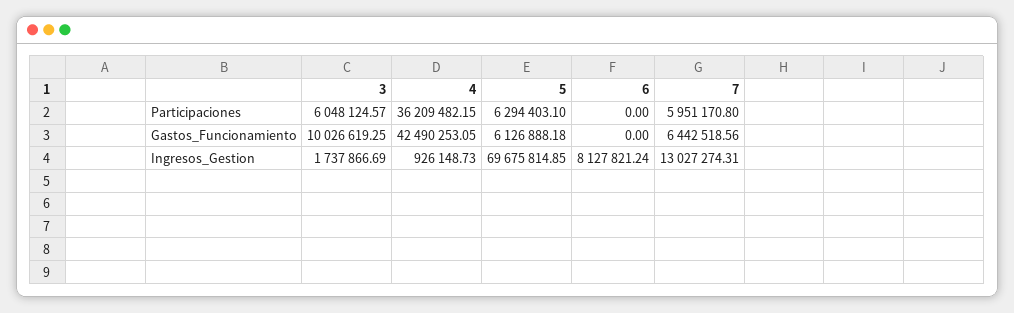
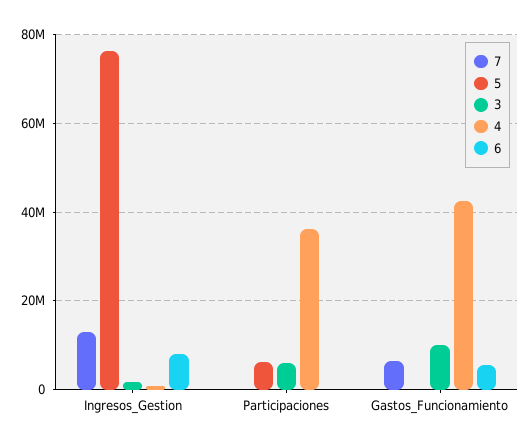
  {
    "3": {
      "Participaciones": 6048124.57,
      "Gastos_Funcionamiento": 10026619.25,
      "Ingresos_Gestion": 1737866.69
    },
    "4": {
      "Participaciones": 36209482.15,
      "Gastos_Funcionamiento": 42490253.05,
      "Ingresos_Gestion": 926148.73
    },
    "5": {
      "Participaciones": 6294403.1,
-     "Gastos_Funcionamiento": 6126888.18,
+     "Gastos_Funcionamiento": 0,
-     "Ingresos_Gestion": 69675814.85
+     "Ingresos_Gestion": 76000000
    },
    "6": {
      "Participaciones": 0,
-     "Gastos_Funcionamiento": 0,
+     "Gastos_Funcionamiento": 6000000,
      "Ingresos_Gestion": 8127821.24
    },
    "7": {
-     "Participaciones": 5951170.8,
+     "Participaciones": 0,
      "Gastos_Funcionamiento": 6442518.56,
      "Ingresos_Gestion": 13027274.31
    }
  }

